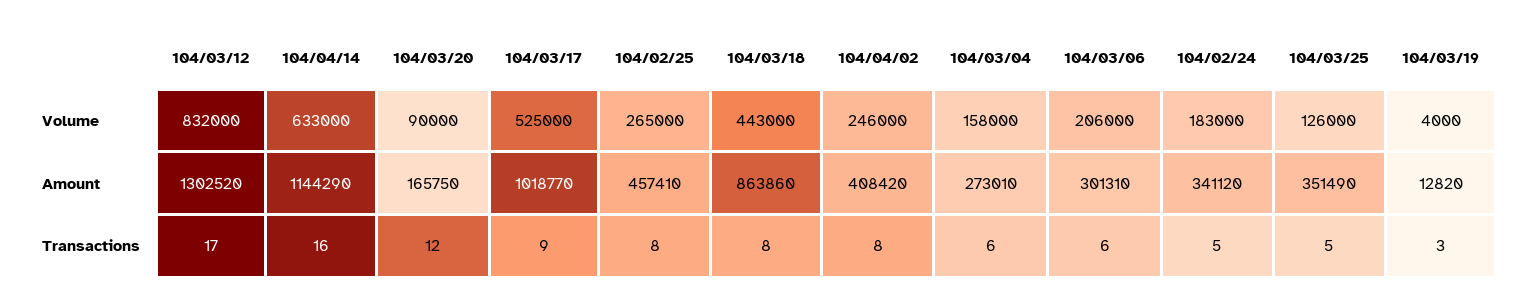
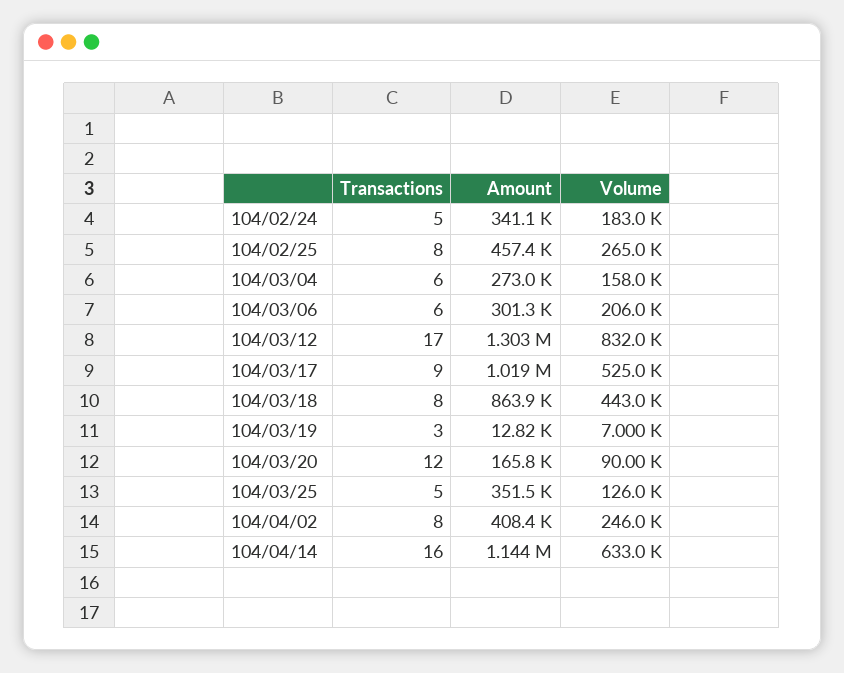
  {
    "104/03/12": {
      "Volume": 832000,
      "Amount": 1302520,
      "Transactions": 17
    },
    "104/04/14": {
      "Volume": 633000,
      "Amount": 1144290,
      "Transactions": 16
    },
    "104/03/20": {
      "Volume": 90000,
      "Amount": 165750,
      "Transactions": 12
    },
    "104/03/17": {
      "Volume": 525000,
      "Amount": 1018770,
      "Transactions": 9
    },
    "104/02/25": {
      "Volume": 265000,
      "Amount": 457410,
      "Transactions": 8
    },
    "104/03/18": {
      "Volume": 443000,
      "Amount": 863860,
      "Transactions": 8
    },
    "104/04/02": {
      "Volume": 246000,
      "Amount": 408420,
      "Transactions": 8
    },
    "104/03/04": {
      "Volume": 158000,
      "Amount": 273010,
      "Transactions": 6
    },
    "104/03/06": {
      "Volume": 206000,
      "Amount": 301310,
      "Transactions": 6
    },
    "104/02/24": {
      "Volume": 183000,
      "Amount": 341120,
      "Transactions": 5
    },
    "104/03/25": {
      "Volume": 126000,
      "Amount": 351490,
      "Transactions": 5
    },
    "104/03/19": {
-     "Volume": 4000,
+     "Volume": 7000,
      "Amount": 12820,
      "Transactions": 3
    }
  }

